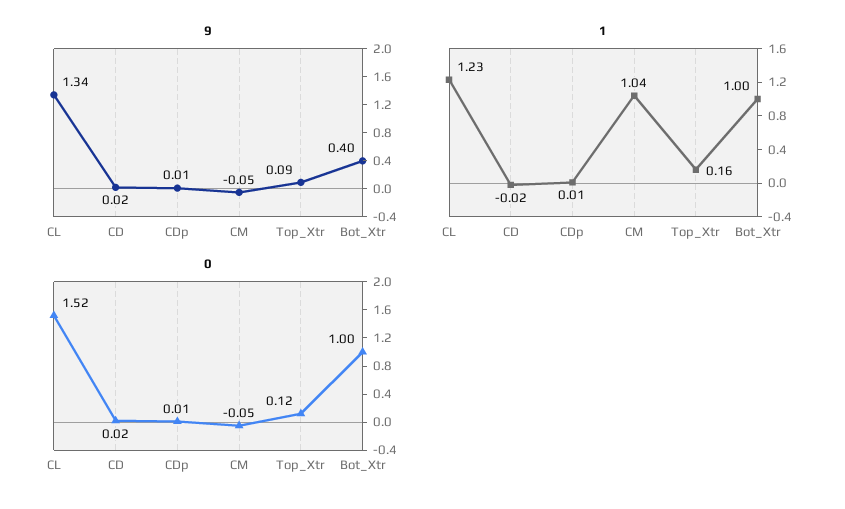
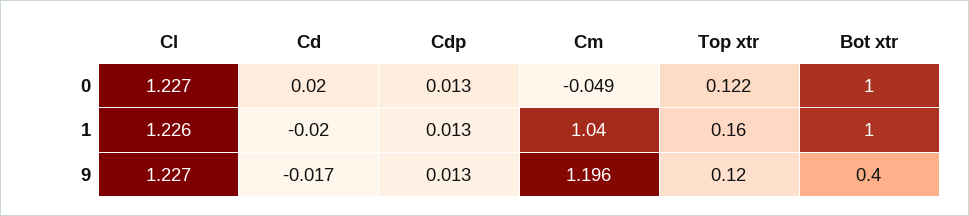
  {
    "9": {
-     "CL": 1.34,
+     "CL": 1.227,
-     "CD": 0.02,
+     "CD": -0.017,
      "CDp": 0.013,
-     "CM": -0.05,
+     "CM": 1.196,
-     "Top_Xtr": 0.09,
+     "Top_Xtr": 0.12,
      "Bot_Xtr": 0.4
    },
    "1": {
      "CL": 1.226,
      "CD": -0.02,
      "CDp": 0.013,
      "CM": 1.04,
      "Top_Xtr": 0.16,
      "Bot_Xtr": 1
    },
    "0": {
-     "CL": 1.52,
+     "CL": 1.227,
      "CD": 0.02,
      "CDp": 0.013,
      "CM": -0.049,
      "Top_Xtr": 0.122,
      "Bot_Xtr": 1
    }
  }

